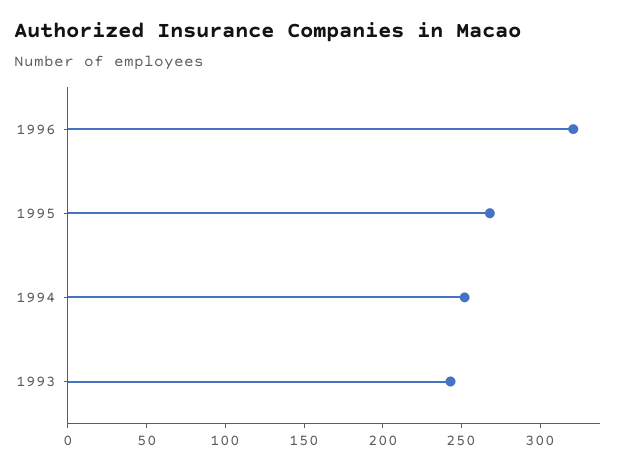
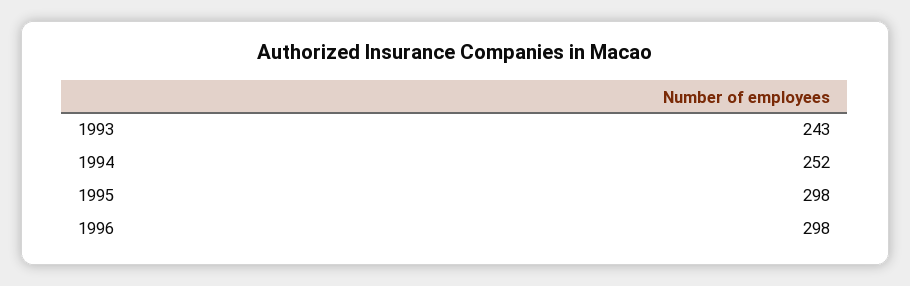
  {
-   "1996": 320,
+   "1996": 298,
-   "1995": 270,
+   "1995": 298,
    "1994": 252,
    "1993": 243
  }

